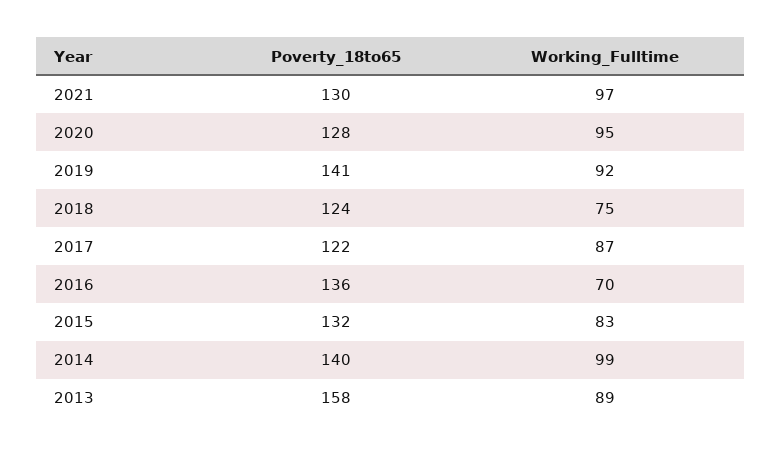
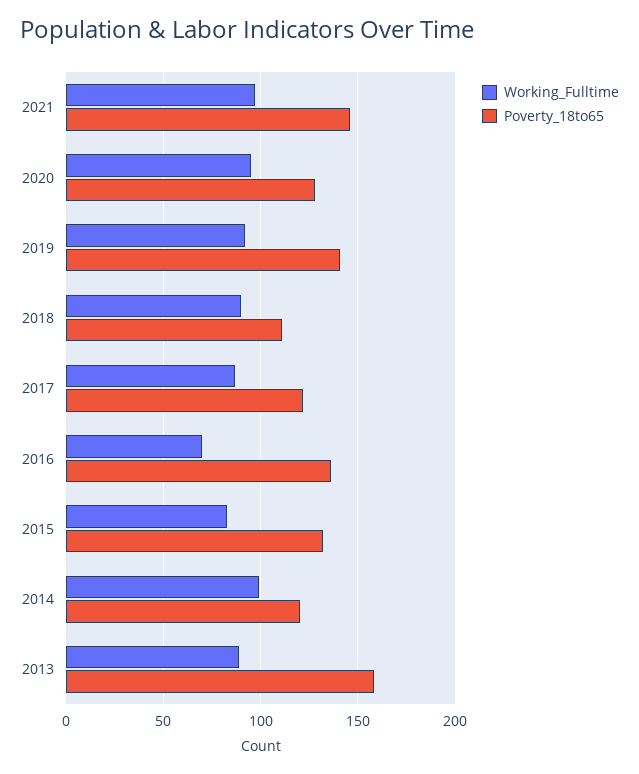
  {
    "Poverty_18to65": {
-     "2021": 130,
+     "2021": 145,
      "2020": 128,
      "2019": 141,
-     "2018": 124,
+     "2018": 110,
      "2017": 122,
      "2016": 136,
      "2015": 132,
-     "2014": 140,
+     "2014": 120,
      "2013": 158
    },
    "Working_Fulltime": {
      "2021": 97,
      "2020": 95,
      "2019": 92,
-     "2018": 75,
+     "2018": 90,
      "2017": 87,
      "2016": 70,
      "2015": 83,
      "2014": 99,
      "2013": 89
    }
  }

